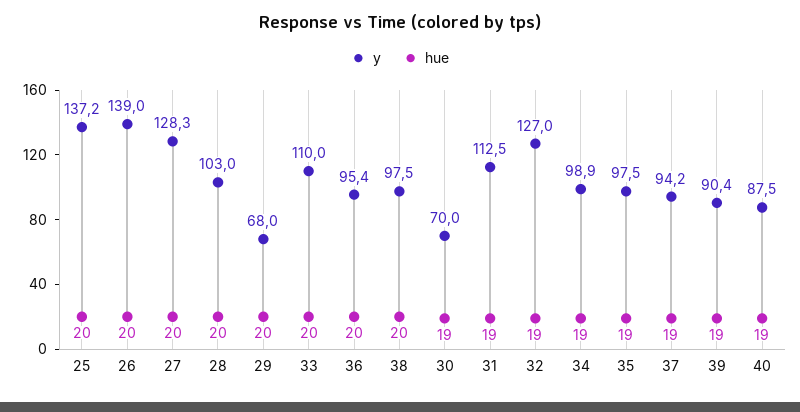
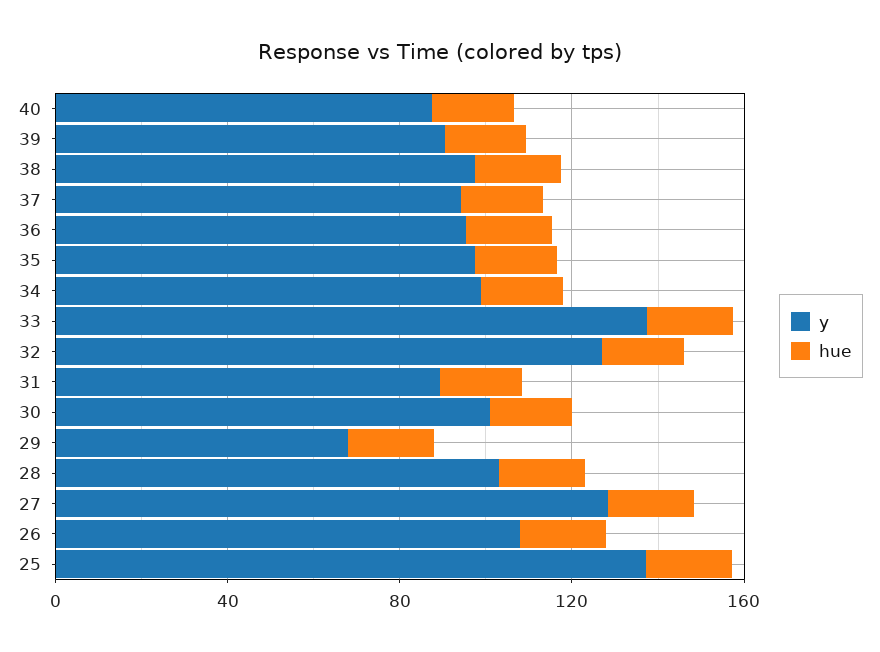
  {
    "y": {
      "25": 137.2,
-     "26": 139,
+     "26": 110,
      "27": 128.3,
      "28": 103,
      "29": 68,
-     "33": 110,
+     "33": 140,
      "36": 95.4,
      "38": 97.5,
-     "30": 70,
+     "30": 100,
-     "31": 112.5,
+     "31": 90,
      "32": 127,
      "34": 98.9,
      "35": 97.5,
      "37": 94.2,
      "39": 90.4,
      "40": 87.5
    },
    "hue": {
      "25": 20,
      "26": 20,
      "27": 20,
      "28": 20,
      "29": 20,
      "33": 20,
      "36": 20,
      "38": 20,
      "30": 19,
      "31": 19,
      "32": 19,
      "34": 19,
      "35": 19,
      "37": 19,
      "39": 19,
      "40": 19
    }
  }

